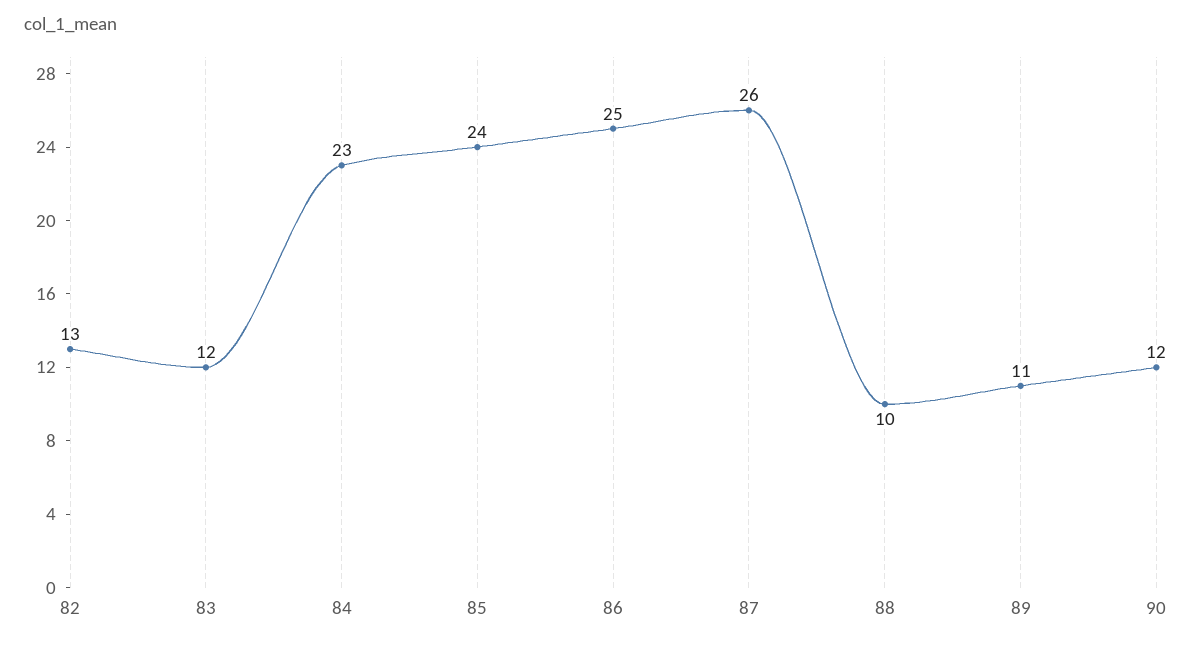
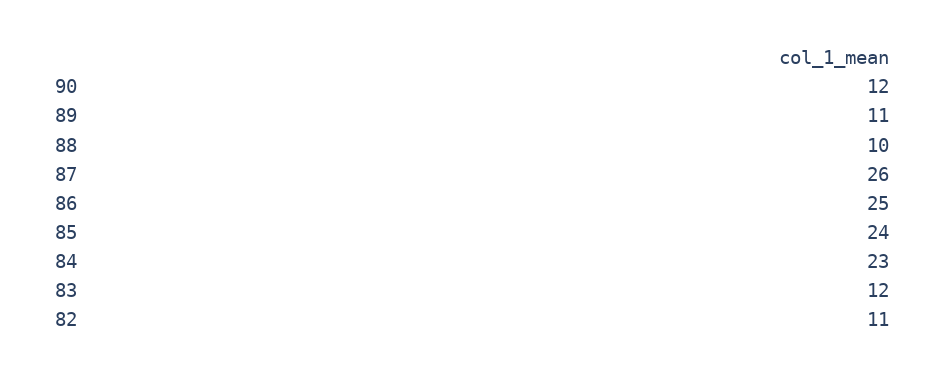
  {
-   "82": 13,
+   "82": 11,
    "83": 12,
    "84": 23,
    "85": 24,
    "86": 25,
    "87": 26,
    "88": 10,
    "89": 11,
    "90": 12
  }

